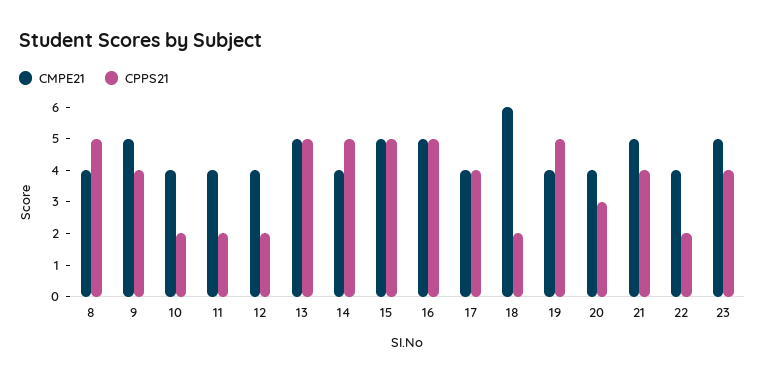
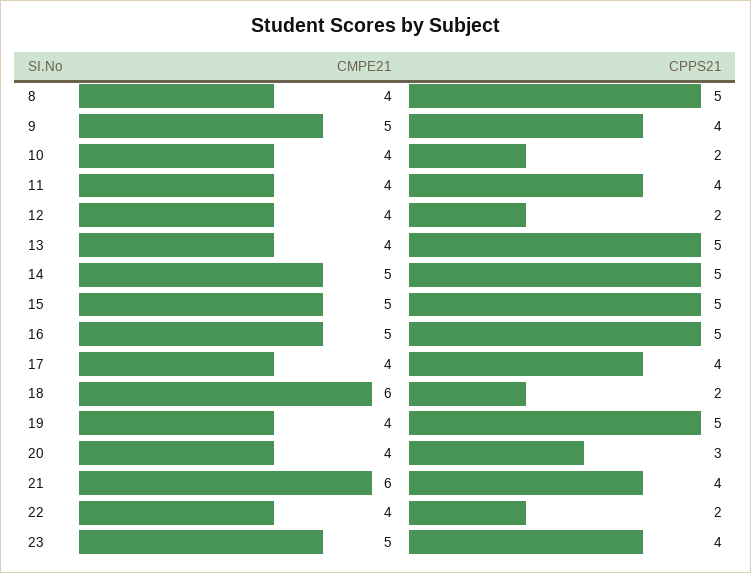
  {
    "CMPE21": {
      "8": 4,
      "9": 5,
      "10": 4,
      "11": 4,
      "12": 4,
-     "13": 5,
+     "13": 4,
-     "14": 4,
+     "14": 5,
      "15": 5,
      "16": 5,
      "17": 4,
      "18": 6,
      "19": 4,
      "20": 4,
-     "21": 5,
+     "21": 6,
      "22": 4,
      "23": 5
    },
    "CPPS21": {
      "8": 5,
      "9": 4,
      "10": 2,
-     "11": 2,
+     "11": 4,
      "12": 2,
      "13": 5,
      "14": 5,
      "15": 5,
      "16": 5,
      "17": 4,
      "18": 2,
      "19": 5,
      "20": 3,
      "21": 4,
      "22": 2,
      "23": 4
    }
  }

